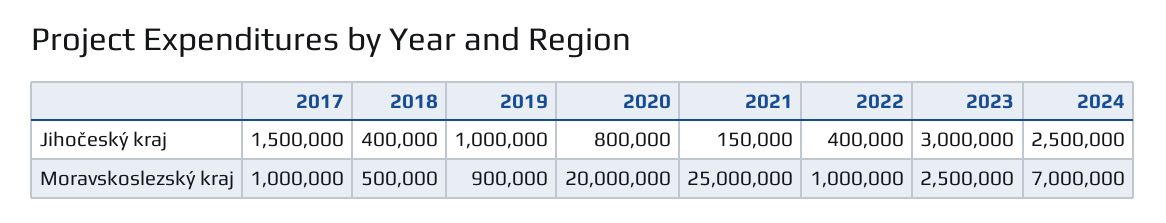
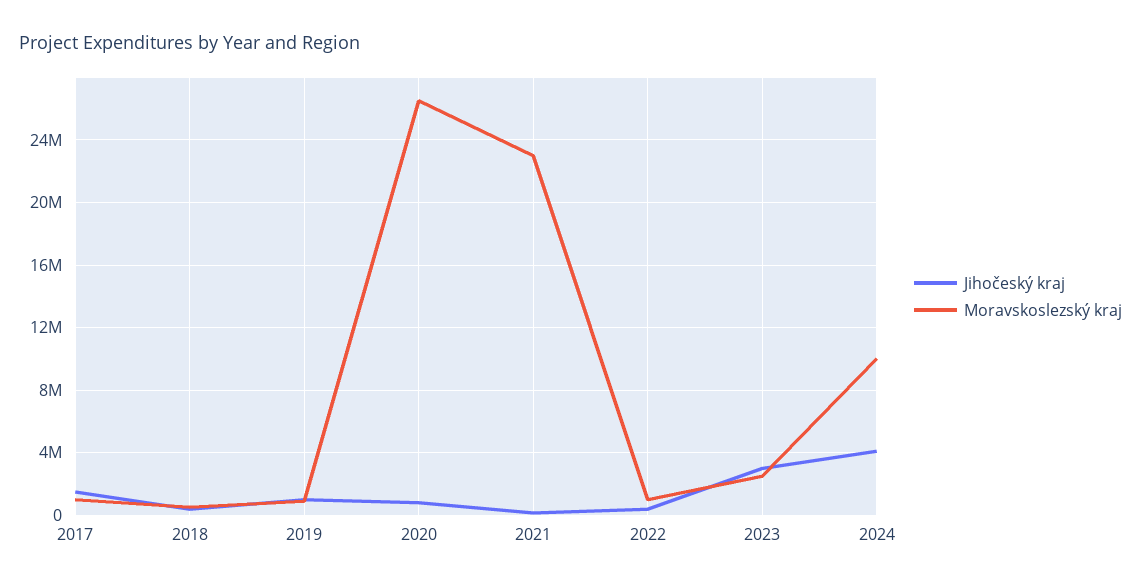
  {
    "Jihočeský kraj": {
      "2017": 1500000,
      "2018": 400000,
      "2019": 1000000,
      "2020": 800000,
      "2021": 150000,
      "2022": 400000,
      "2023": 3000000,
-     "2024": 2500000
+     "2024": 4000000
    },
    "Moravskoslezský kraj": {
      "2017": 1000000,
      "2018": 500000,
      "2019": 900000,
-     "2020": 20000000,
+     "2020": 26500000,
-     "2021": 25000000,
+     "2021": 23000000,
      "2022": 1000000,
      "2023": 2500000,
-     "2024": 7000000
+     "2024": 10000000
    }
  }

